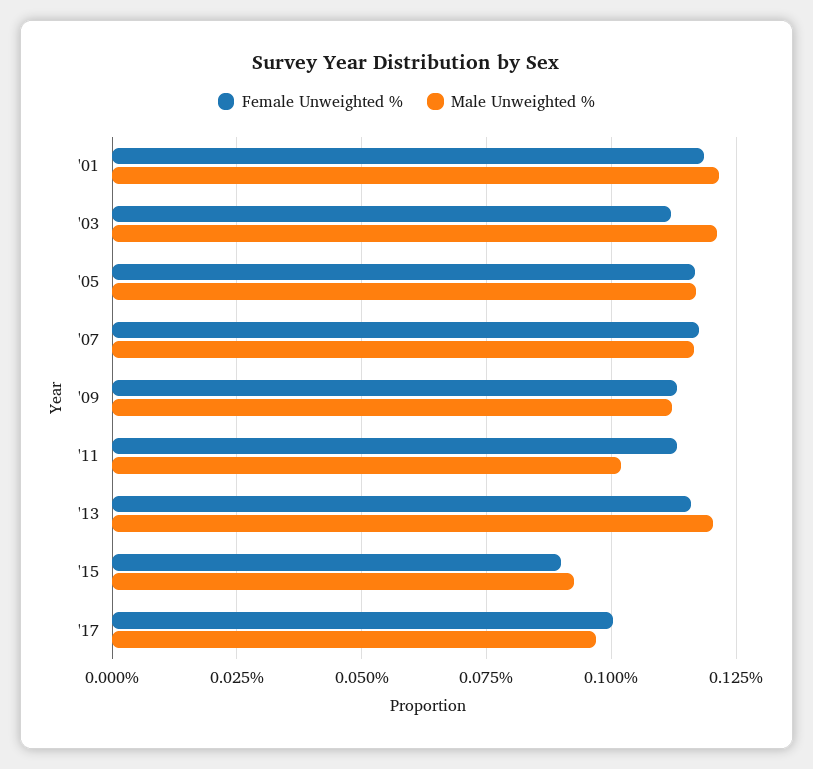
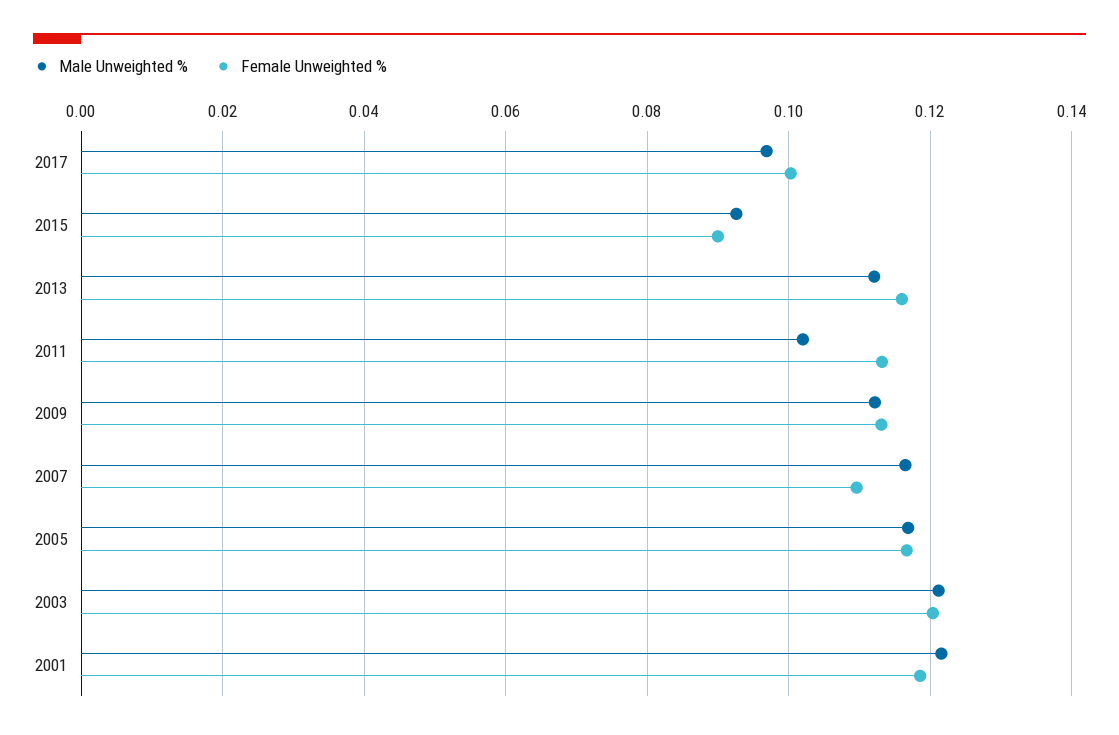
  {
    "Female Unweighted %": {
      "'01": 0.118,
-     "'03": 0.1125,
+     "'03": 0.12,
      "'05": 0.116,
-     "'07": 0.1175,
+     "'07": 0.11,
      "'09": 0.114,
      "'11": 0.114,
      "'13": 0.116,
      "'15": 0.09,
      "'17": 0.1
    },
    "Male Unweighted %": {
      "'01": 0.122,
      "'03": 0.122,
      "'05": 0.116,
      "'07": 0.116,
      "'09": 0.112,
      "'11": 0.102,
-     "'13": 0.12,
+     "'13": 0.112,
      "'15": 0.092,
      "'17": 0.096
    }
  }

